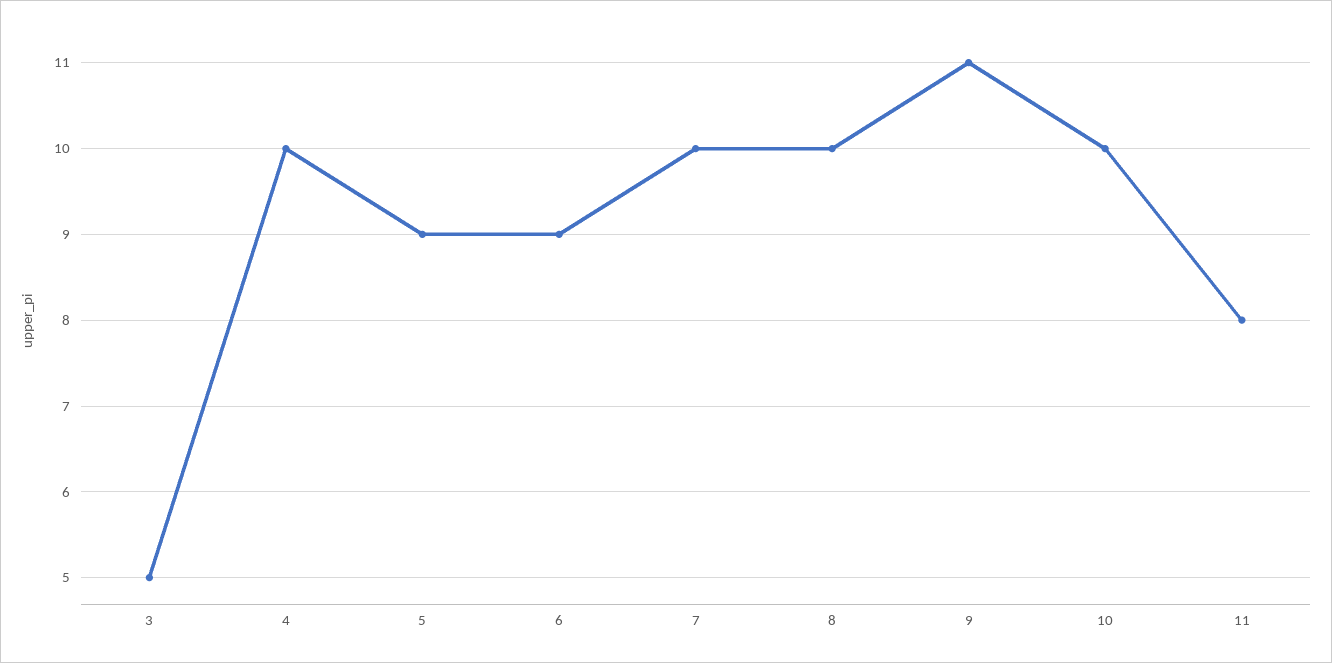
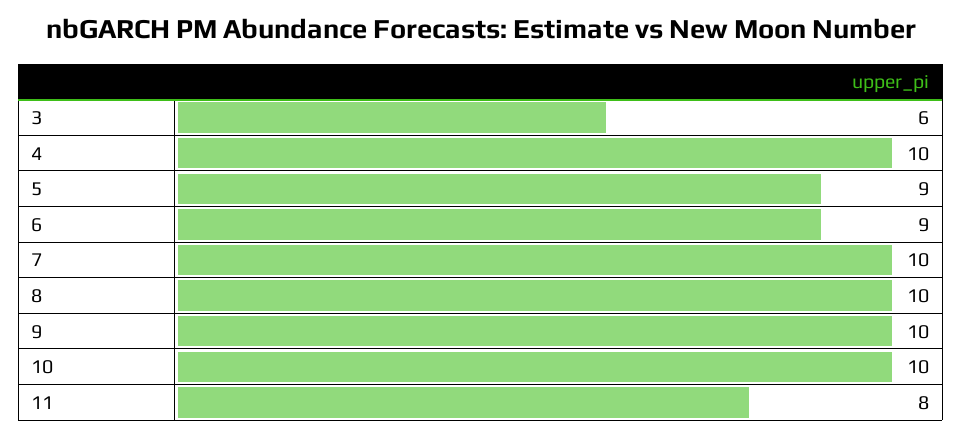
  {
-   "3": 5,
+   "3": 6,
    "4": 10,
    "5": 9,
    "6": 9,
    "7": 10,
    "8": 10,
-   "9": 11,
+   "9": 10,
    "10": 10,
    "11": 8
  }

